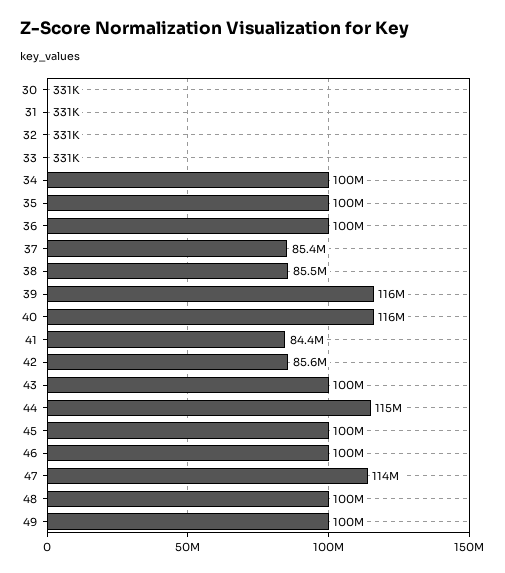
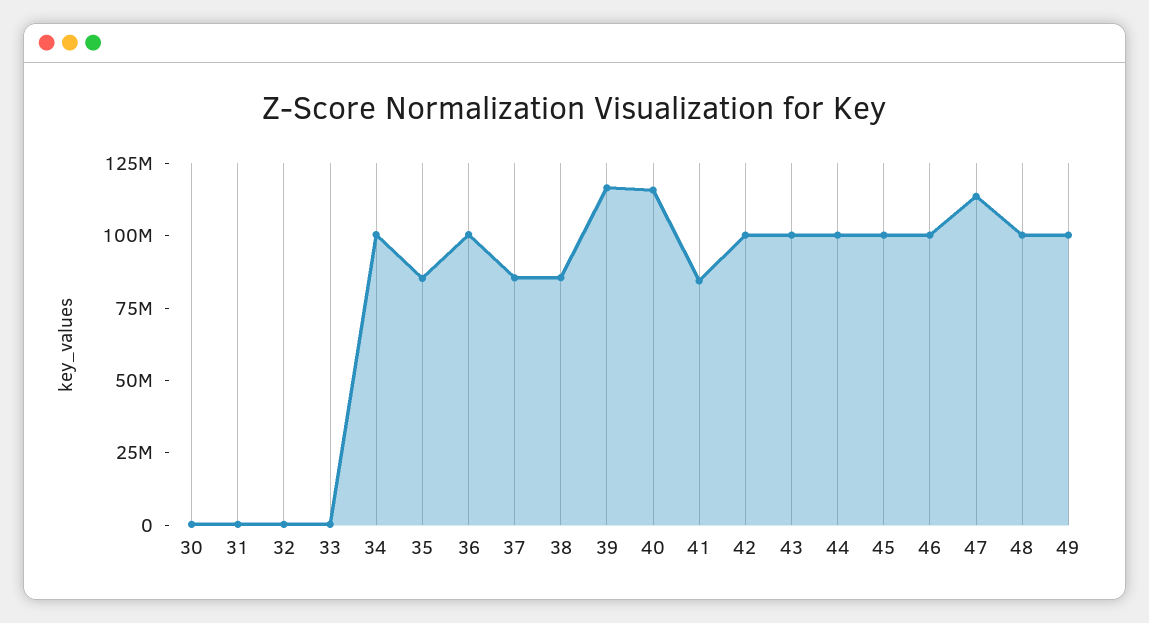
  {
    "30": 331000,
    "31": 331000,
    "32": 331000,
    "33": 331000,
    "34": 100000000,
-   "35": 100000000,
+   "35": 85000000,
    "36": 100000000,
    "37": 85400000,
    "38": 85500000,
    "39": 116000000,
    "40": 116000000,
    "41": 84400000,
-   "42": 85600000,
+   "42": 100000000,
    "43": 100000000,
-   "44": 115000000,
+   "44": 100000000,
    "45": 100000000,
    "46": 100000000,
    "47": 114000000,
    "48": 100000000,
    "49": 100000000
  }

